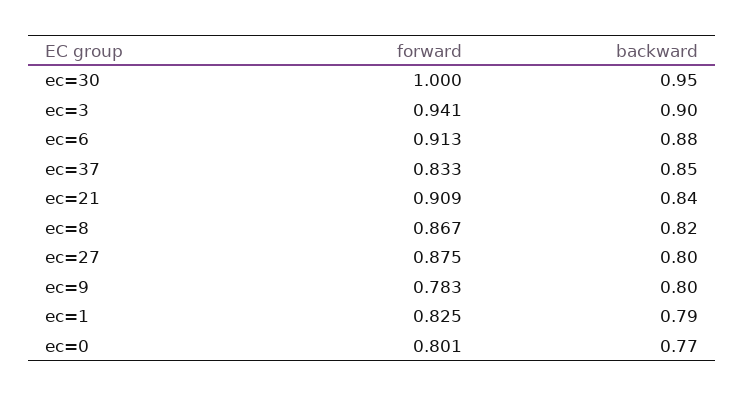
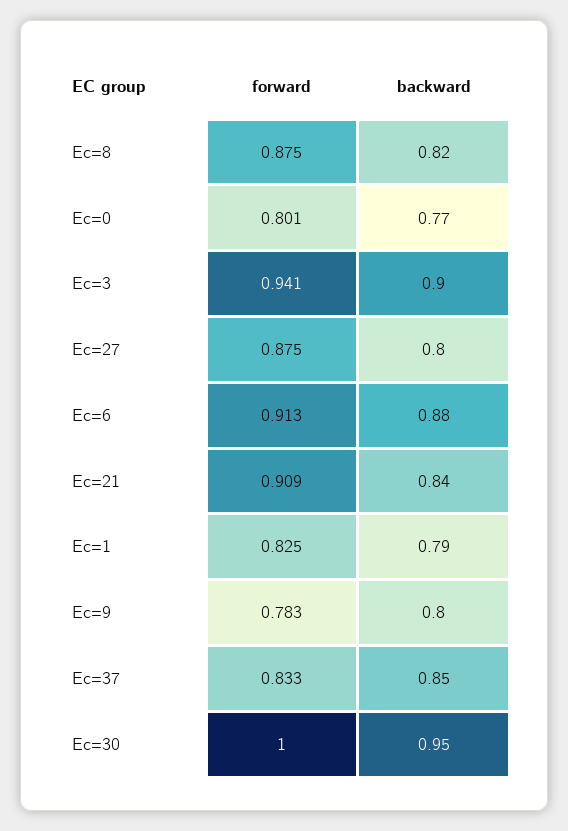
  {
    "forward": {
      "ec=30": 1,
      "ec=3": 0.941,
      "ec=6": 0.913,
      "ec=37": 0.833,
      "ec=21": 0.909,
-     "ec=8": 0.867,
+     "ec=8": 0.875,
      "ec=27": 0.875,
      "ec=9": 0.783,
      "ec=1": 0.825,
      "ec=0": 0.801
    },
    "backward": {
      "ec=30": 0.95,
      "ec=3": 0.9,
      "ec=6": 0.88,
      "ec=37": 0.85,
      "ec=21": 0.84,
      "ec=8": 0.82,
      "ec=27": 0.8,
      "ec=9": 0.8,
      "ec=1": 0.79,
      "ec=0": 0.77
    }
  }

